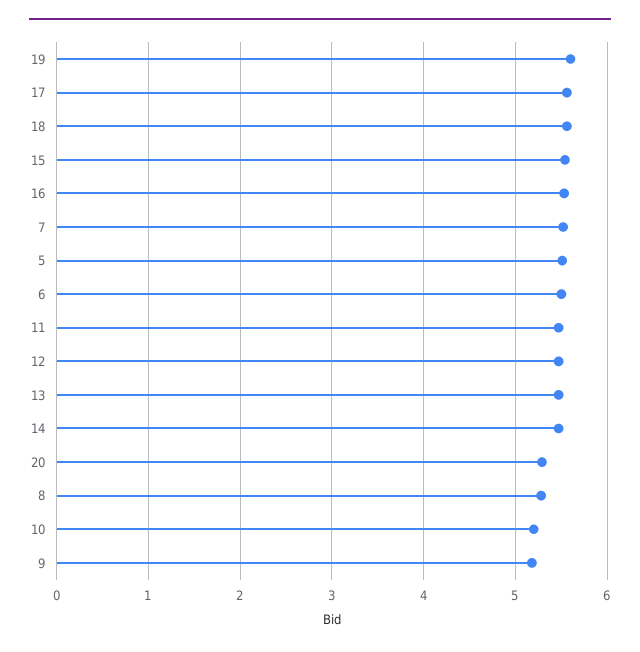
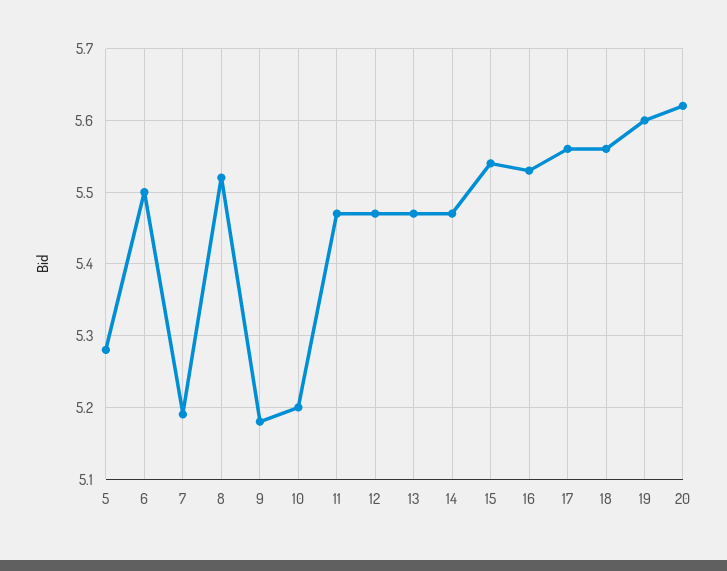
  {
    "19": 5.6,
    "17": 5.56,
    "18": 5.56,
    "15": 5.54,
    "16": 5.53,
-   "7": 5.5,
+   "7": 5.19,
-   "5": 5.5,
+   "5": 5.28,
    "6": 5.5,
    "11": 5.47,
    "12": 5.47,
    "13": 5.47,
    "14": 5.47,
-   "20": 5.3,
+   "20": 5.62,
-   "8": 5.3,
+   "8": 5.52,
    "10": 5.2,
    "9": 5.18
  }

